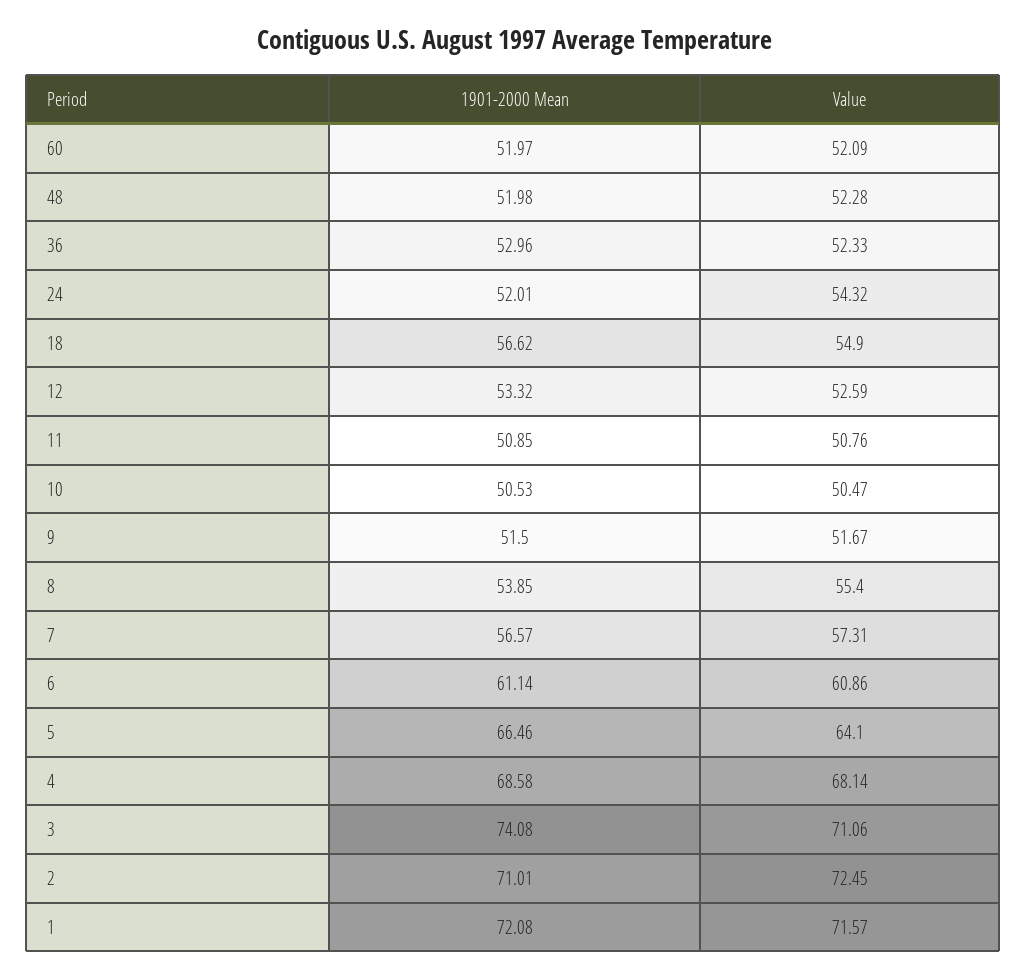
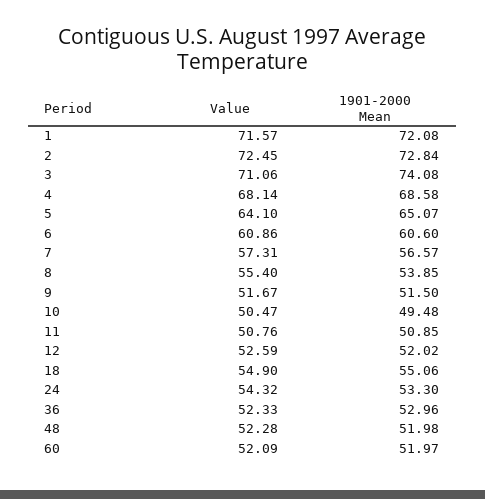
  {
    "1901-2000 Mean": {
      "60": 51.97,
      "48": 51.98,
      "36": 52.96,
-     "24": 52.01,
+     "24": 53.3,
-     "18": 56.62,
+     "18": 55.06,
-     "12": 53.32,
+     "12": 52.02,
      "11": 50.85,
-     "10": 50.53,
+     "10": 49.48,
      "9": 51.5,
      "8": 53.85,
      "7": 56.57,
-     "6": 61.14,
+     "6": 60.6,
-     "5": 66.46,
+     "5": 65.07,
      "4": 68.58,
      "3": 74.08,
-     "2": 71.01,
+     "2": 72.84,
      "1": 72.08
    },
    "Value": {
      "60": 52.09,
      "48": 52.28,
      "36": 52.33,
      "24": 54.32,
      "18": 54.9,
      "12": 52.59,
      "11": 50.76,
      "10": 50.47,
      "9": 51.67,
      "8": 55.4,
      "7": 57.31,
      "6": 60.86,
      "5": 64.1,
      "4": 68.14,
      "3": 71.06,
      "2": 72.45,
      "1": 71.57
    }
  }

